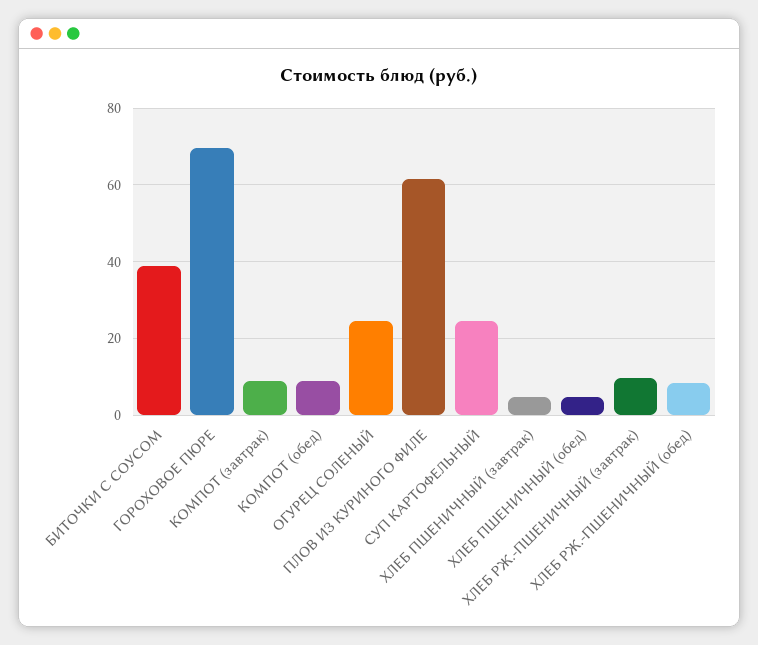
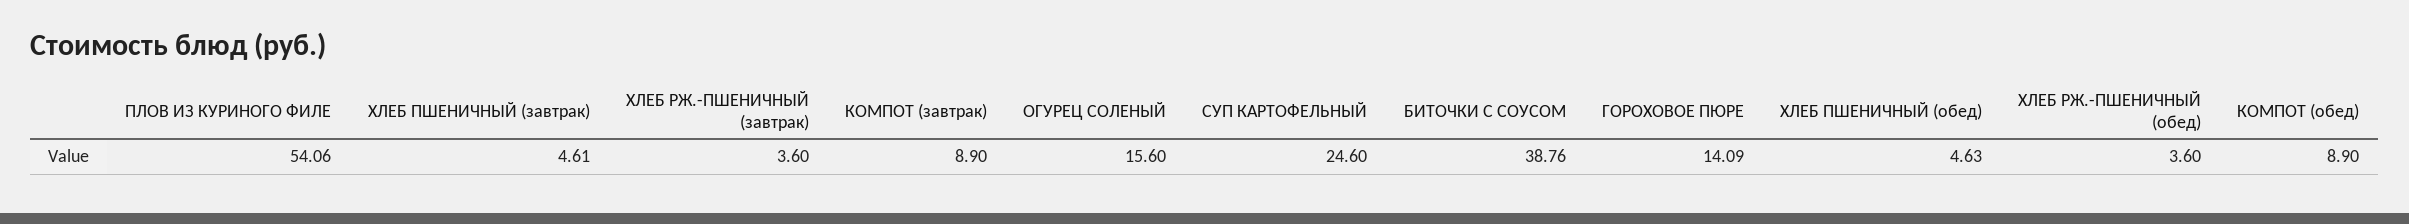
  {
    "БИТОЧКИ С СОУСОМ": 38.76,
-   "ГОРОХОВОЕ ПЮРЕ": 70,
+   "ГОРОХОВОЕ ПЮРЕ": 14.09,
    "КОМПОТ (завтрак)": 8.9,
    "КОМПОТ (обед)": 8.9,
-   "ОГУРЕЦ СОЛЕНЫЙ": 24,
+   "ОГУРЕЦ СОЛЕНЫЙ": 15.6,
-   "ПЛОВ ИЗ КУРИНОГО ФИЛЕ": 62,
+   "ПЛОВ ИЗ КУРИНОГО ФИЛЕ": 54.06,
    "СУП КАРТОФЕЛЬНЫЙ": 24.6,
    "ХЛЕБ ПШЕНИЧНЫЙ (завтрак)": 4.61,
    "ХЛЕБ ПШЕНИЧНЫЙ (обед)": 4.63,
-   "ХЛЕБ РЖ.-ПШЕНИЧНЫЙ (завтрак)": 10,
+   "ХЛЕБ РЖ.-ПШЕНИЧНЫЙ (завтрак)": 3.6,
-   "ХЛЕБ РЖ.-ПШЕНИЧНЫЙ (обед)": 8
+   "ХЛЕБ РЖ.-ПШЕНИЧНЫЙ (обед)": 3.6
  }

